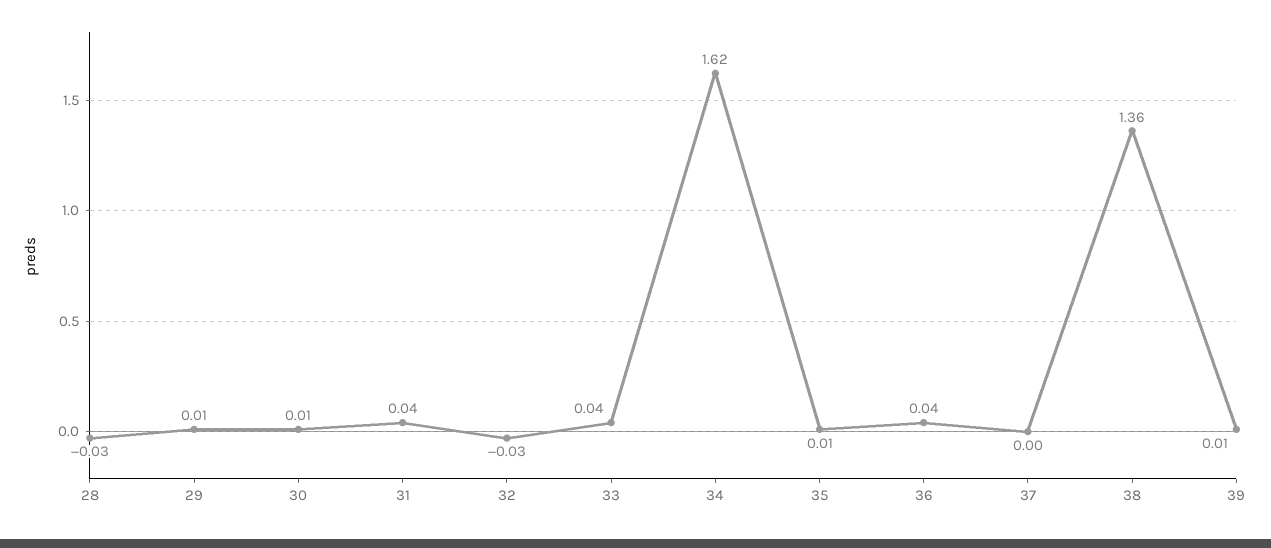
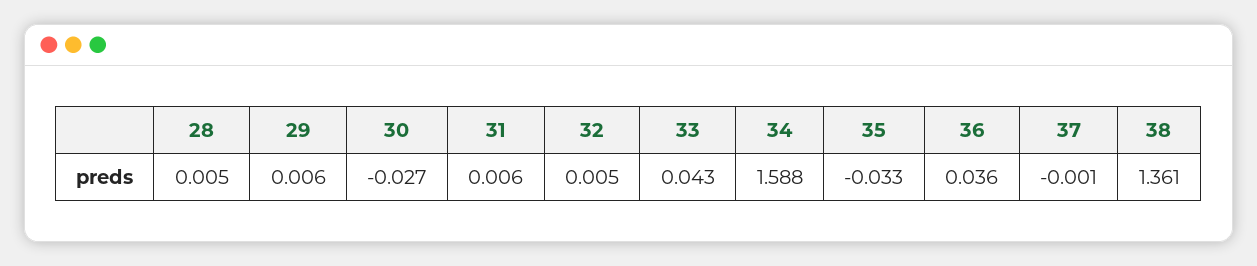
  {
-   "28": -0.03,
+   "28": 0.005,
    "29": 0.006,
-   "30": 0.01,
+   "30": -0.027,
-   "31": 0.04,
+   "31": 0.006,
-   "32": -0.03,
+   "32": 0.005,
    "33": 0.043,
-   "34": 1.62,
+   "34": 1.588,
-   "35": 0.01,
+   "35": -0.033,
    "36": 0.036,
    "37": -0.001,
-   "38": 1.361,
+   "38": 1.361
-   "39": 0.01
  }

